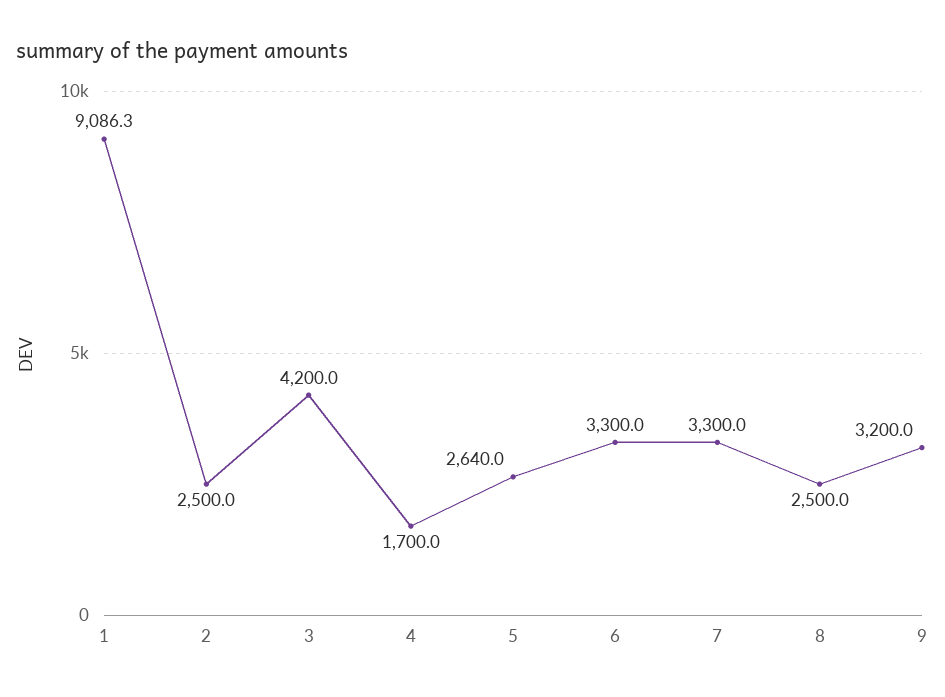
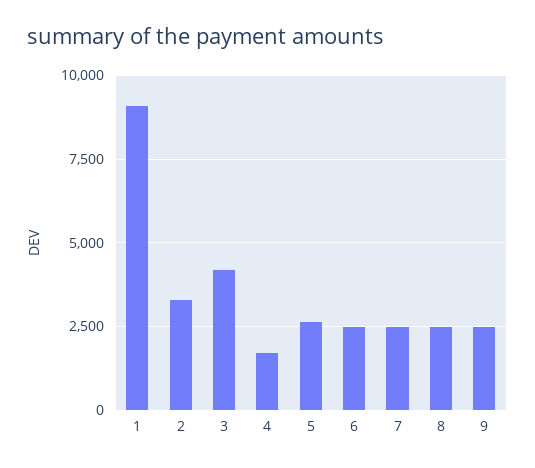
  {
    "1": 9086.3,
-   "2": 2500,
+   "2": 3250,
    "3": 4200,
    "4": 1700,
    "5": 2640,
-   "6": 3300,
+   "6": 2500,
-   "7": 3300,
+   "7": 2500,
    "8": 2500,
-   "9": 3200
+   "9": 2500
  }

